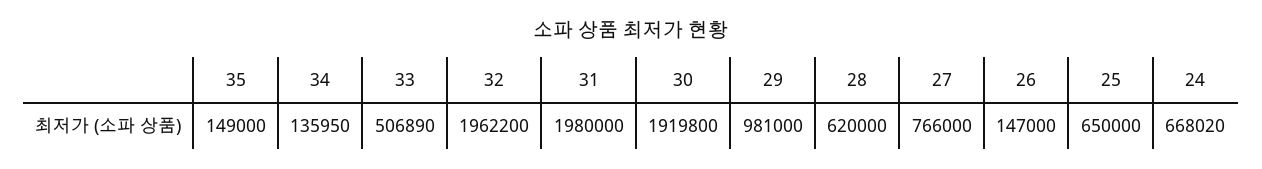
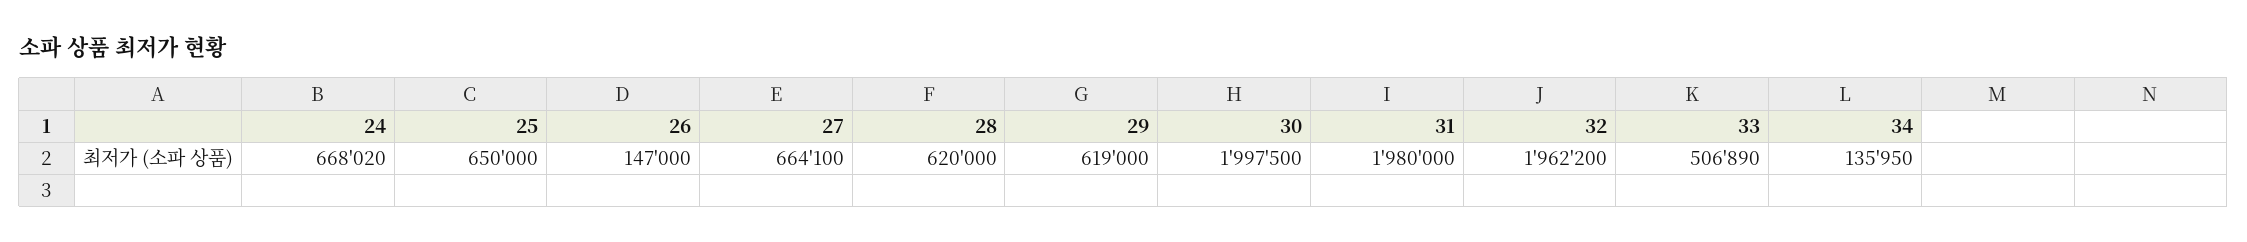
  {
-   "35": 149000,
    "34": 135950,
    "33": 506890,
    "32": 1962200,
    "31": 1980000,
-   "30": 1919800,
+   "30": 1997500,
-   "29": 981000,
+   "29": 619000,
    "28": 620000,
-   "27": 766000,
+   "27": 664100,
    "26": 147000,
    "25": 650000,
    "24": 668020
  }

